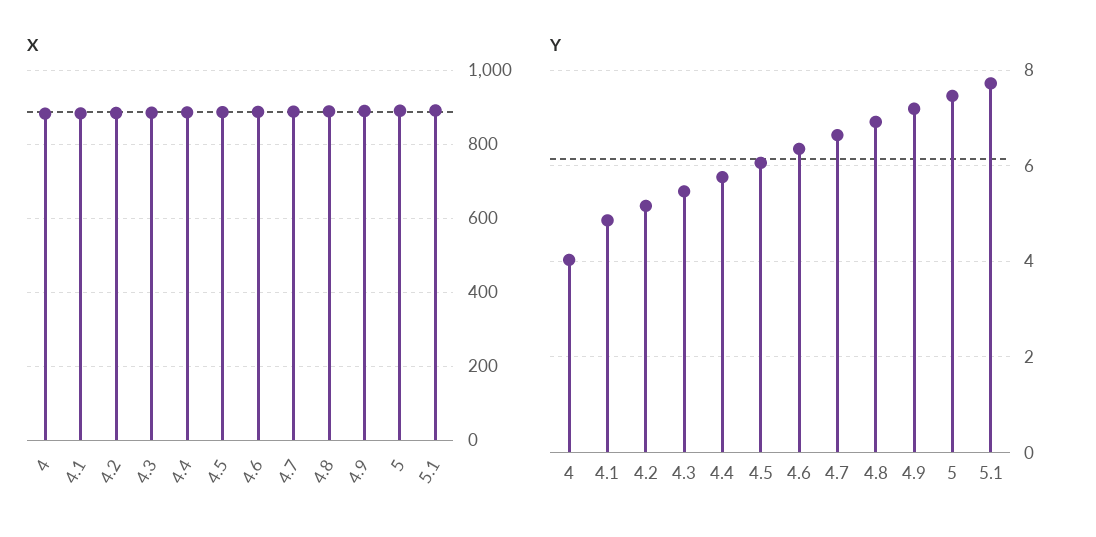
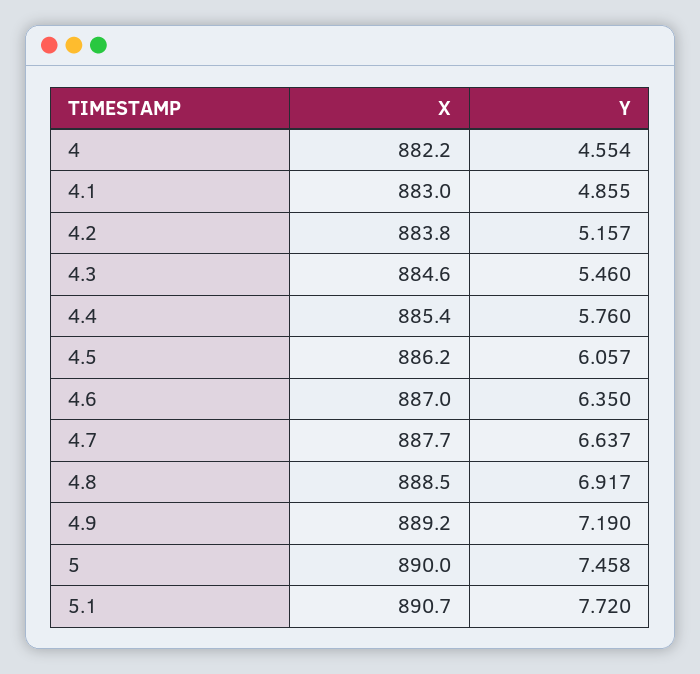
  {
    "X": {
      "4": 882.2,
      "4.1": 883,
      "4.2": 883.8,
      "4.3": 884.6,
      "4.4": 885.4,
      "4.5": 886.2,
      "4.6": 887,
      "4.7": 887.7,
      "4.8": 888.5,
      "4.9": 889.2,
      "5": 890,
      "5.1": 890.7
    },
    "Y": {
-     "4": 4,
+     "4": 4.554,
      "4.1": 4.855,
      "4.2": 5.157,
      "4.3": 5.46,
      "4.4": 5.76,
      "4.5": 6.057,
      "4.6": 6.35,
      "4.7": 6.637,
      "4.8": 6.917,
      "4.9": 7.19,
      "5": 7.458,
      "5.1": 7.72
    }
  }

